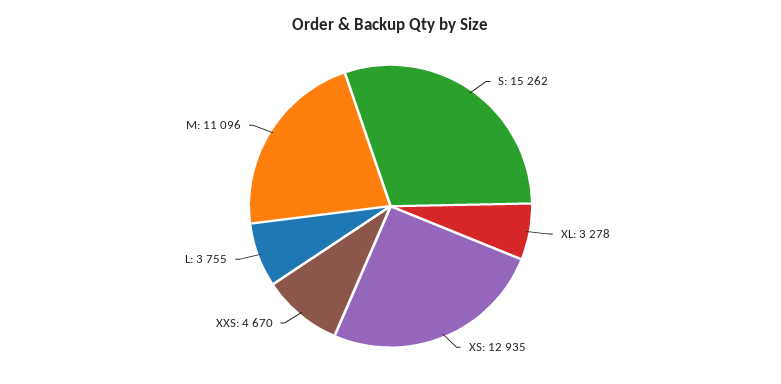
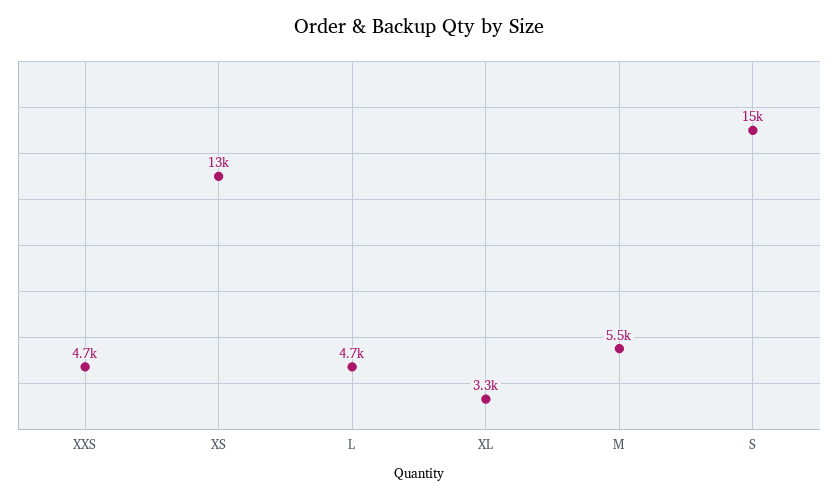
  {
    "S": 15262,
    "XL": 3278,
    "XS": 12935,
    "XXS": 4670,
-   "L": 3755,
+   "L": 4700,
-   "M": 11096
+   "M": 5500
  }

